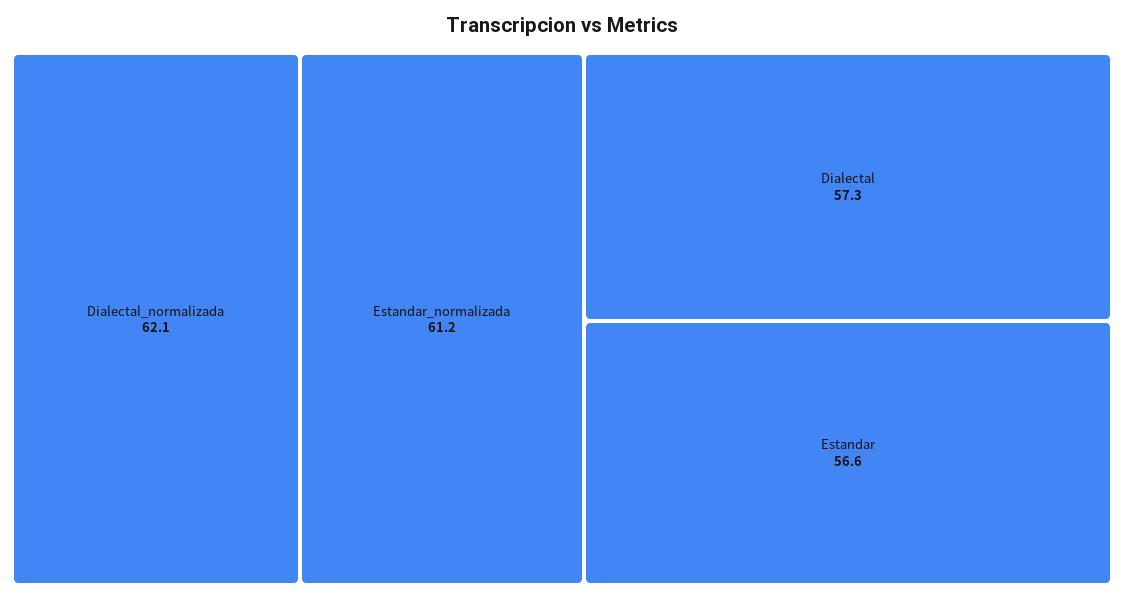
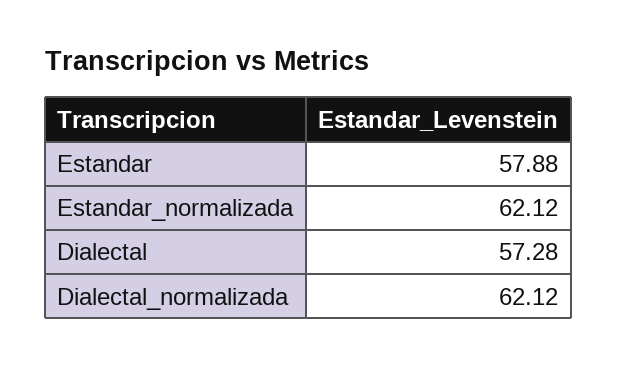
  {
    "Dialectal_normalizada": 62.12,
-   "Estandar_normalizada": 61.2,
+   "Estandar_normalizada": 62.12,
    "Dialectal": 57.28,
-   "Estandar": 56.6
+   "Estandar": 57.88
  }

